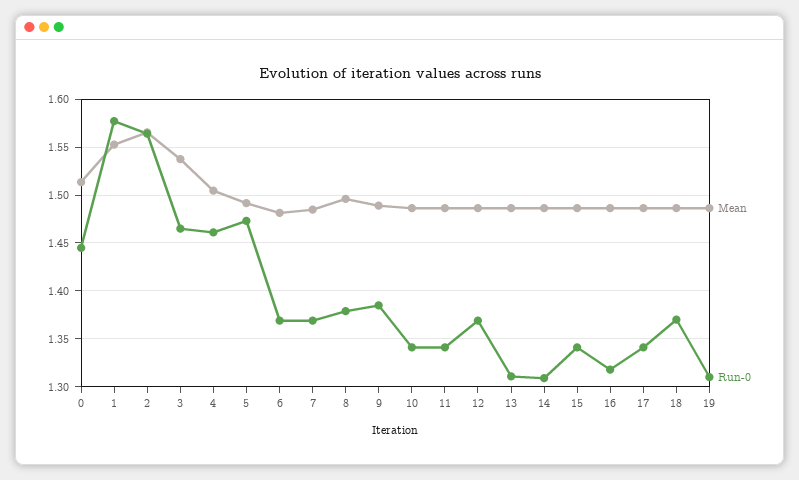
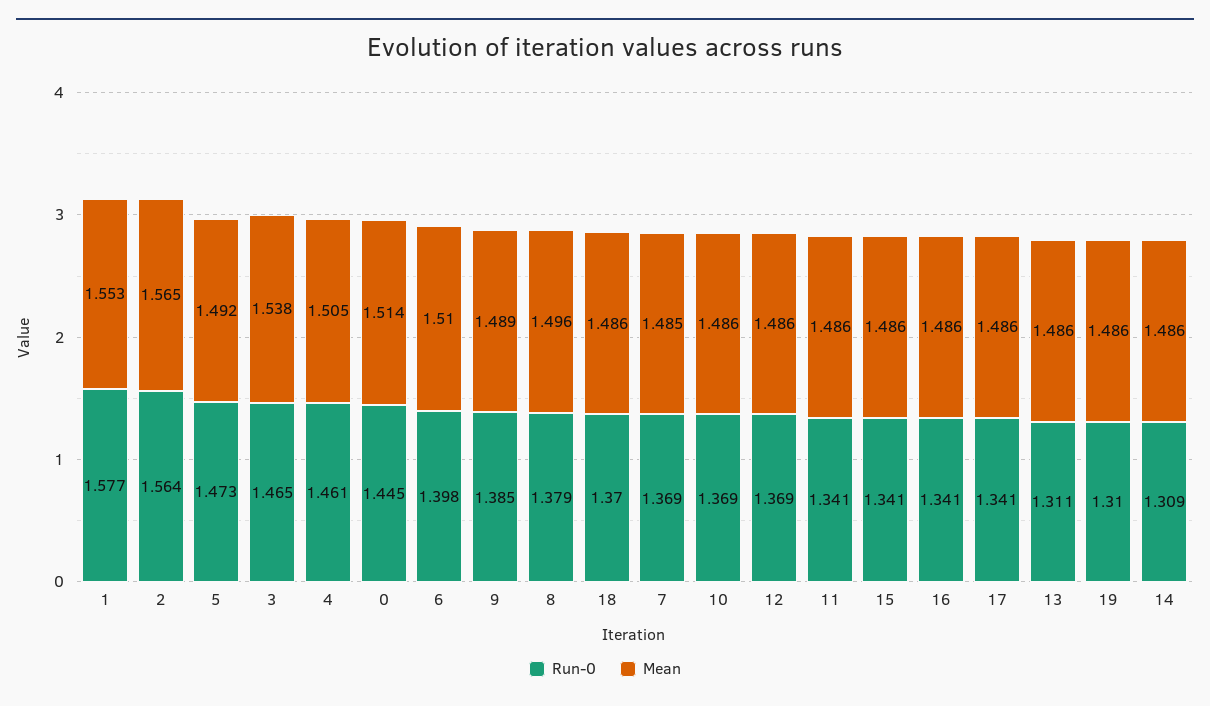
  {
    "Mean": {
      "0": 1.514,
      "1": 1.553,
      "2": 1.565,
      "3": 1.538,
      "4": 1.505,
      "5": 1.492,
-     "6": 1.48,
+     "6": 1.51,
      "7": 1.485,
      "8": 1.496,
      "9": 1.489,
      "10": 1.486,
      "11": 1.486,
      "12": 1.486,
      "13": 1.486,
      "14": 1.486,
      "15": 1.486,
      "16": 1.486,
      "17": 1.486,
      "18": 1.486,
      "19": 1.486
    },
    "Run-0": {
      "0": 1.445,
      "1": 1.577,
      "2": 1.564,
      "3": 1.465,
      "4": 1.461,
      "5": 1.473,
-     "6": 1.37,
+     "6": 1.398,
      "7": 1.369,
      "8": 1.379,
      "9": 1.385,
-     "10": 1.34,
+     "10": 1.369,
      "11": 1.341,
      "12": 1.369,
      "13": 1.311,
      "14": 1.309,
      "15": 1.341,
-     "16": 1.32,
+     "16": 1.341,
      "17": 1.341,
      "18": 1.37,
      "19": 1.31
    }
  }

